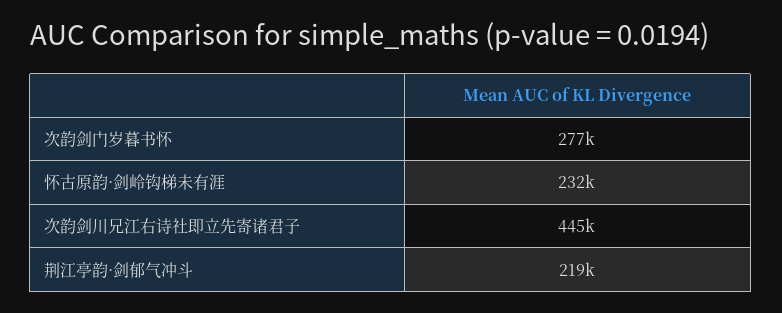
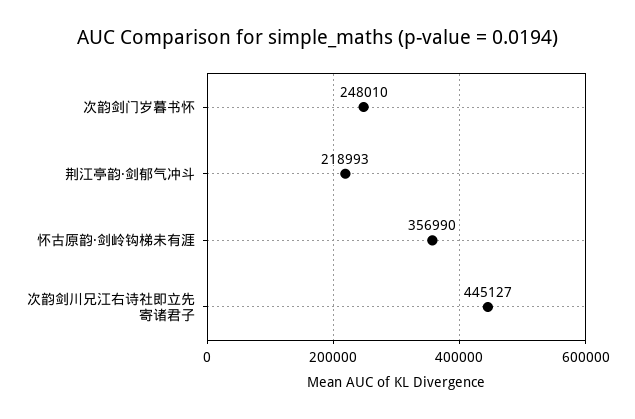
  {
-   "次韵剑门岁暮书怀": 277000,
+   "次韵剑门岁暮书怀": 248010,
-   "怀古原韵·剑岭钩梯未有涯": 232000,
+   "怀古原韵·剑岭钩梯未有涯": 356990,
    "次韵剑川兄江右诗社即立先寄诸君子": 445127,
    "荆江亭韵·剑郁气冲斗": 218993
  }

